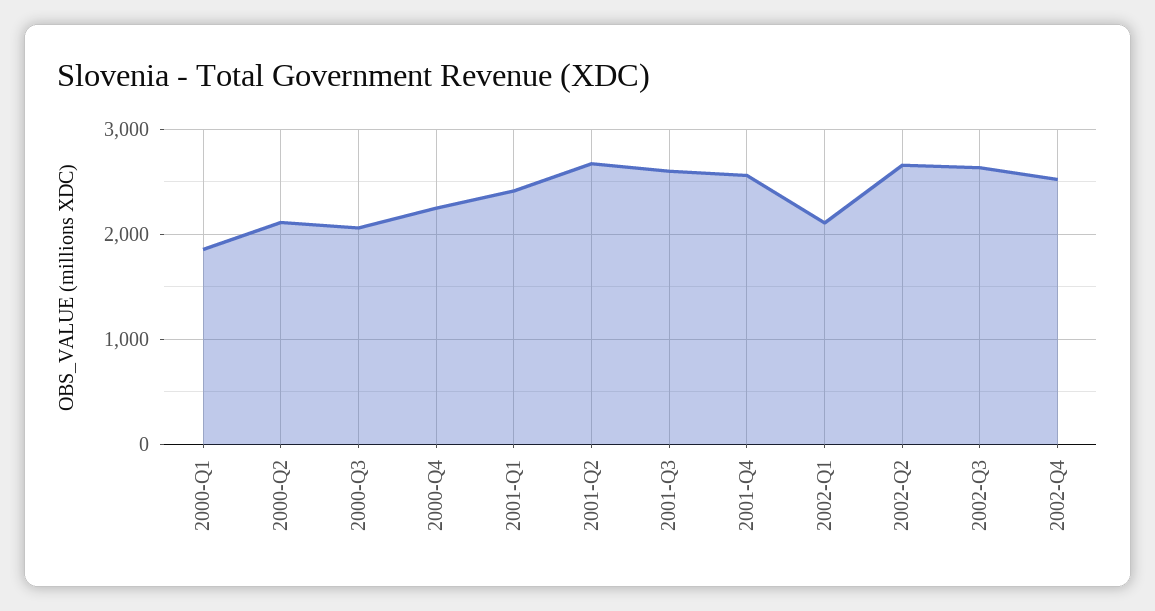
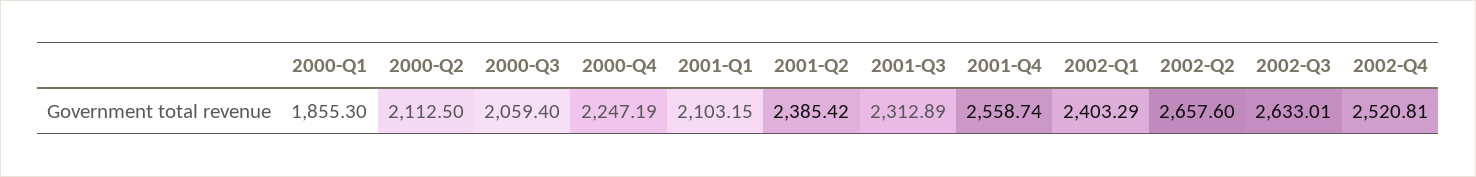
  {
    "2000-Q1": 1855.3,
    "2000-Q2": 2112.5,
    "2000-Q3": 2059.4,
    "2000-Q4": 2247.19,
-   "2001-Q1": 2400,
+   "2001-Q1": 2103.15,
-   "2001-Q2": 2700,
+   "2001-Q2": 2385.42,
-   "2001-Q3": 2600,
+   "2001-Q3": 2312.89,
    "2001-Q4": 2558.74,
-   "2002-Q1": 2100,
+   "2002-Q1": 2403.29,
    "2002-Q2": 2657.6,
    "2002-Q3": 2633.01,
    "2002-Q4": 2520.81
  }

